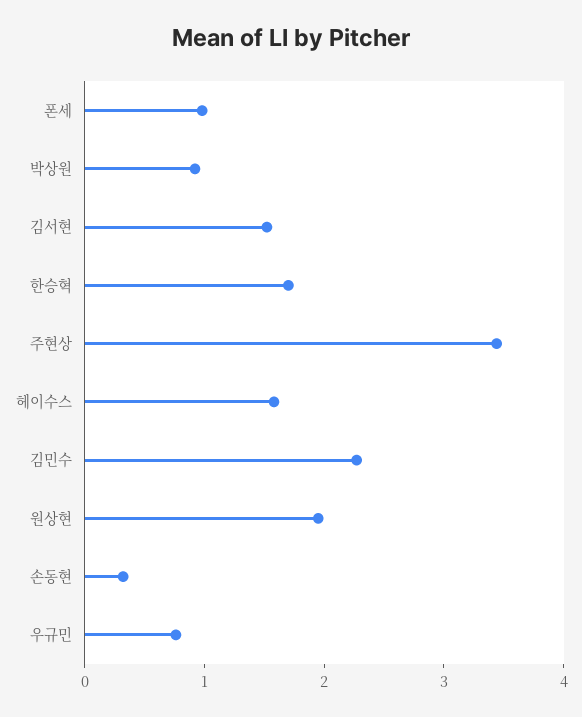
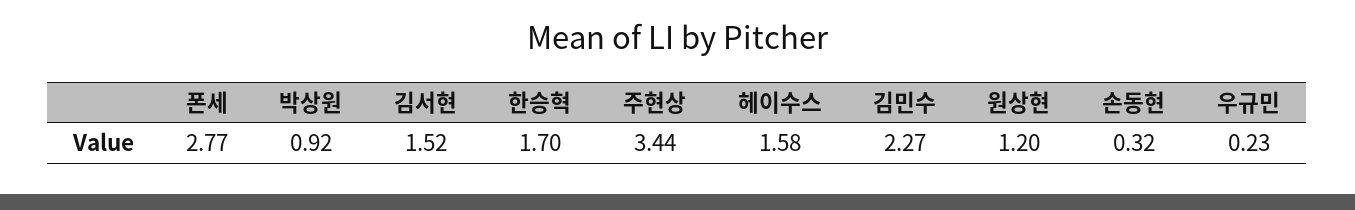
  {
-   "폰세": 1,
+   "폰세": 2.77,
    "박상원": 0.92,
    "김서현": 1.52,
    "한승혁": 1.7,
    "주현상": 3.44,
    "헤이수스": 1.58,
    "김민수": 2.27,
-   "원상현": 2,
+   "원상현": 1.2,
    "손동현": 0.32,
-   "우규민": 0.8
+   "우규민": 0.23
  }

